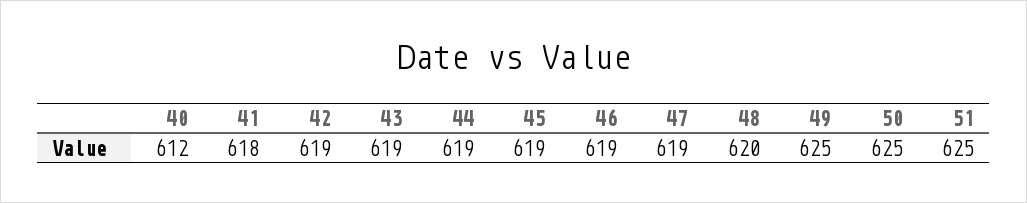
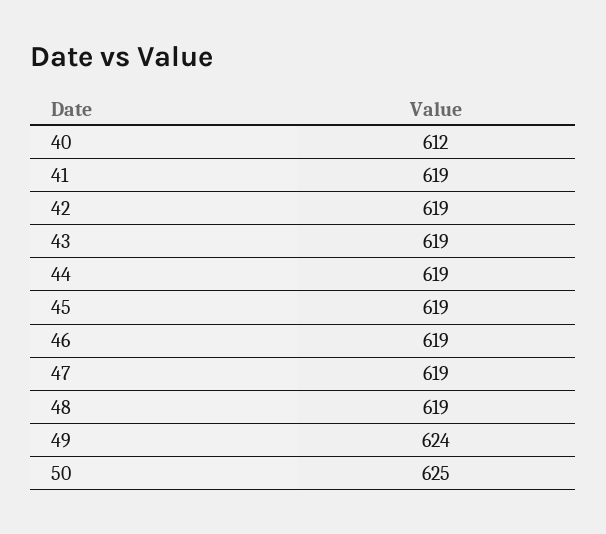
  {
    "40": 612,
-   "41": 618,
+   "41": 619,
    "42": 619,
    "43": 619,
    "44": 619,
    "45": 619,
    "46": 619,
    "47": 619,
-   "48": 620,
+   "48": 619,
-   "49": 625,
+   "49": 624,
-   "50": 625,
+   "50": 625
-   "51": 625
  }

